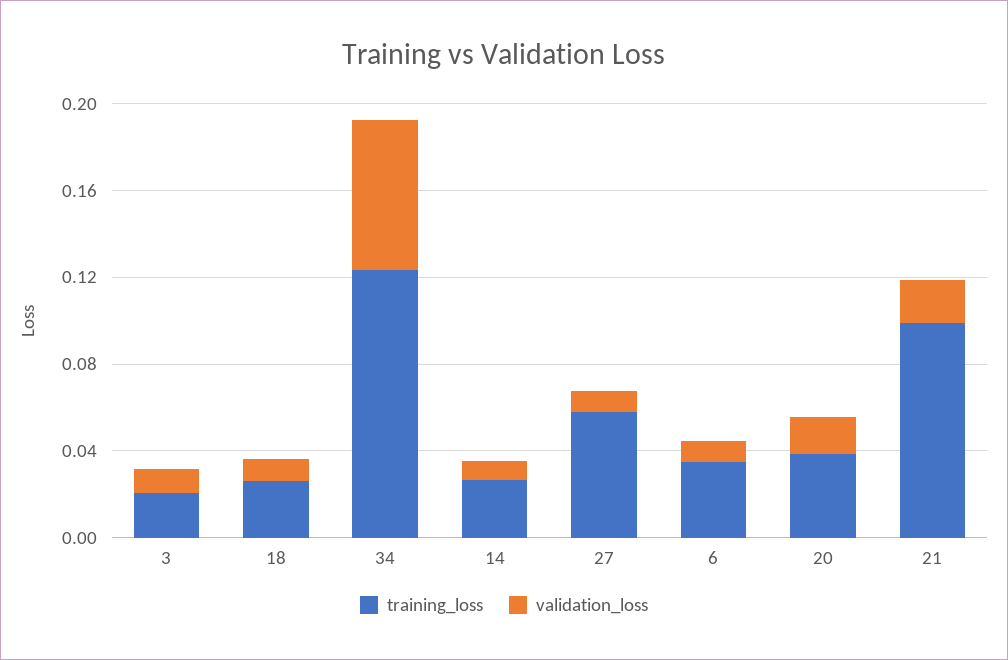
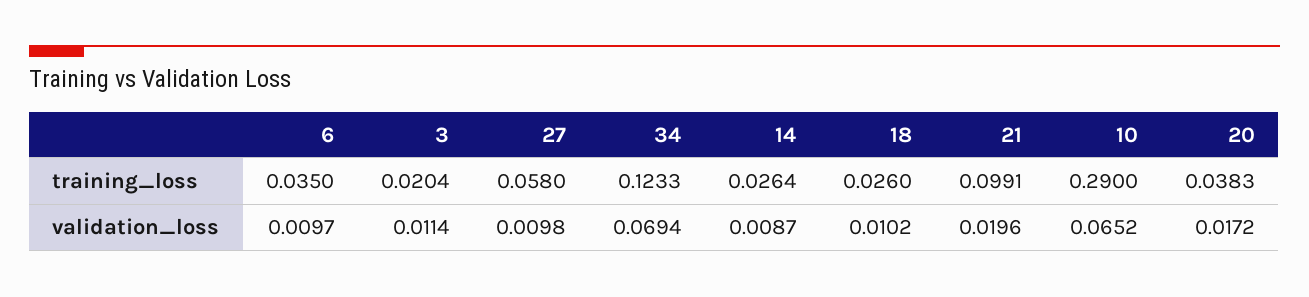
  {
    "training_loss": {
      "3": 0.0204,
      "18": 0.026,
      "34": 0.1233,
      "14": 0.0264,
      "27": 0.058,
      "6": 0.035,
      "20": 0.0383,
-     "21": 0.0991
+     "21": 0.0991,
+     "10": 0.29
    },
    "validation_loss": {
      "3": 0.0114,
      "18": 0.0102,
      "34": 0.0694,
      "14": 0.0087,
      "27": 0.0098,
      "6": 0.0097,
      "20": 0.0172,
-     "21": 0.0196
+     "21": 0.0196,
+     "10": 0.0652
    }
  }

